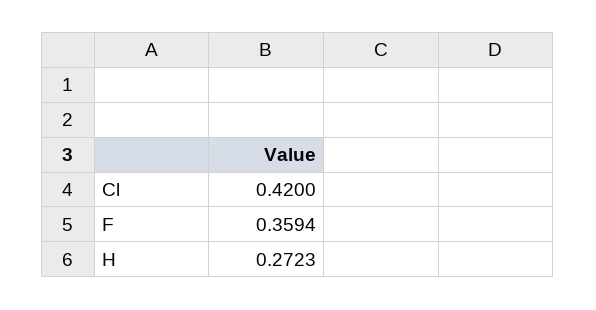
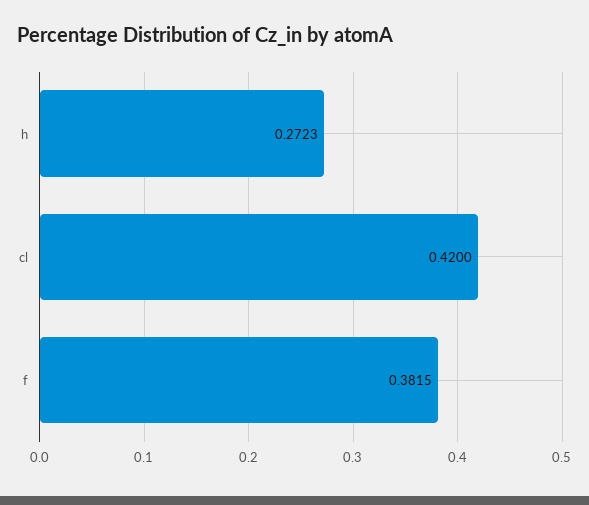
  {
    "Cl": 0.42,
-   "F": 0.3594,
+   "F": 0.3815,
    "H": 0.2723
  }

